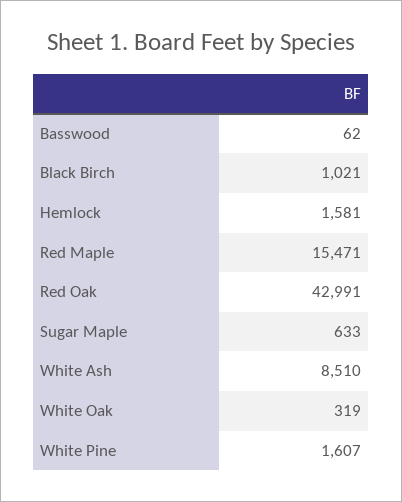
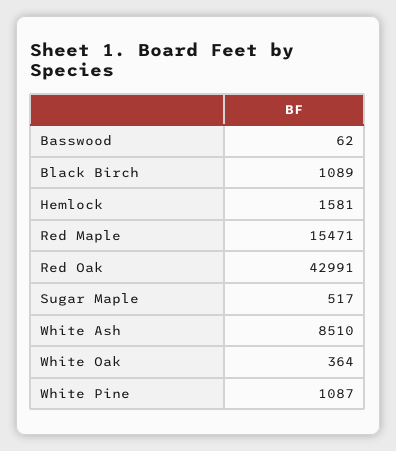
  {
    "Basswood": 62,
-   "Black Birch": 1021,
+   "Black Birch": 1089,
    "Hemlock": 1581,
    "Red Maple": 15471,
    "Red Oak": 42991,
-   "Sugar Maple": 633,
+   "Sugar Maple": 517,
    "White Ash": 8510,
-   "White Oak": 319,
+   "White Oak": 364,
-   "White Pine": 1607
+   "White Pine": 1087
  }

